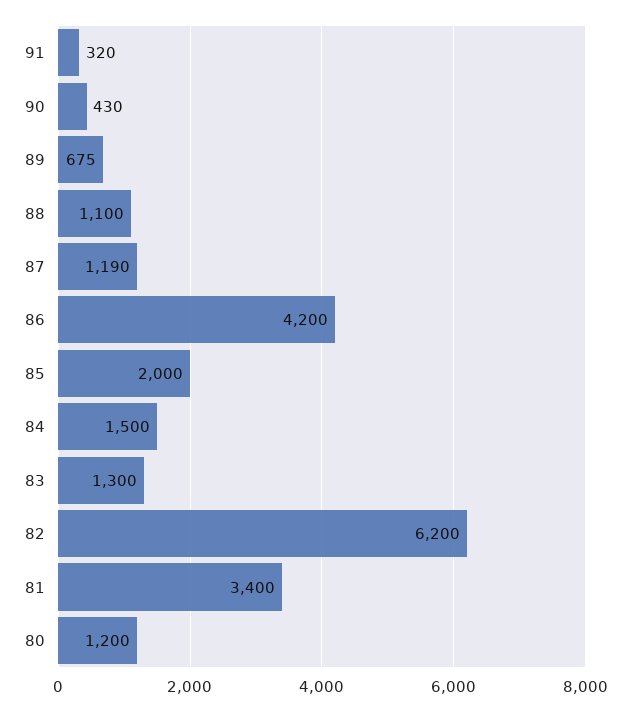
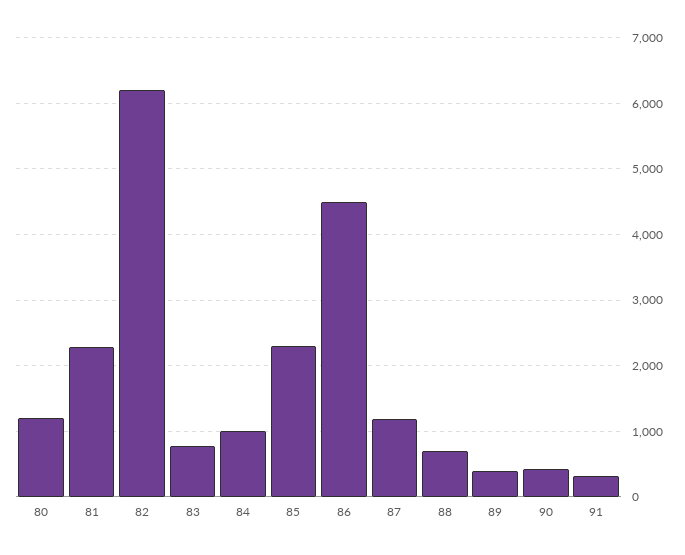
  {
    "91": 320,
    "90": 430,
-   "89": 675,
+   "89": 400,
-   "88": 1100,
+   "88": 700,
    "87": 1190,
-   "86": 4200,
+   "86": 4500,
-   "85": 2000,
+   "85": 2300,
-   "84": 1500,
+   "84": 1000,
-   "83": 1300,
+   "83": 800,
    "82": 6200,
-   "81": 3400,
+   "81": 2300,
    "80": 1200
  }

